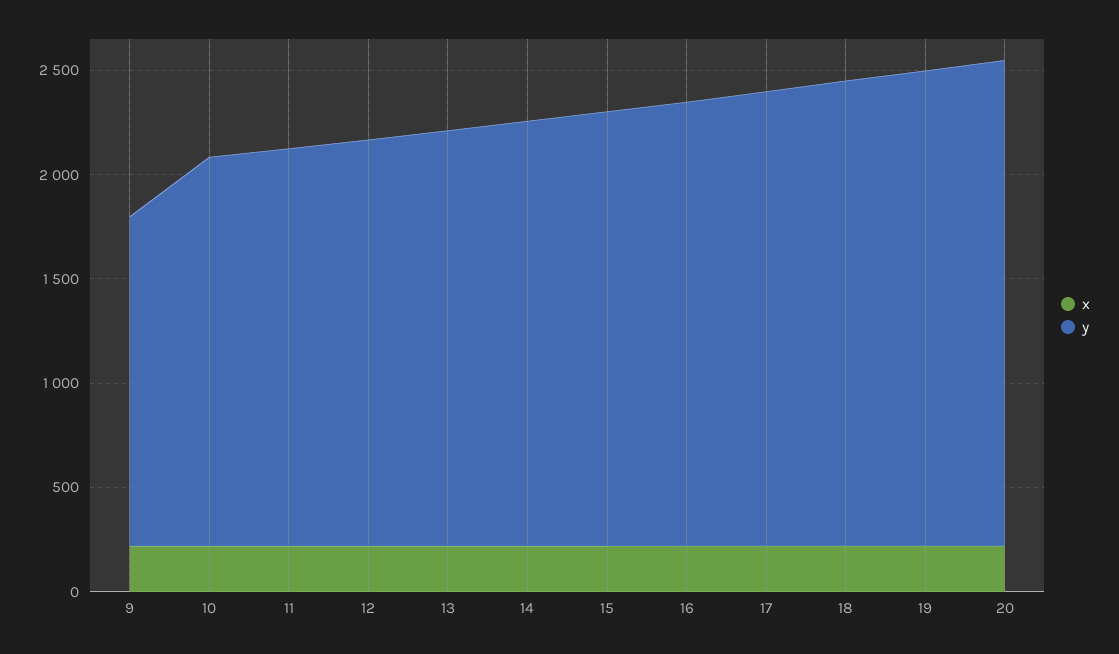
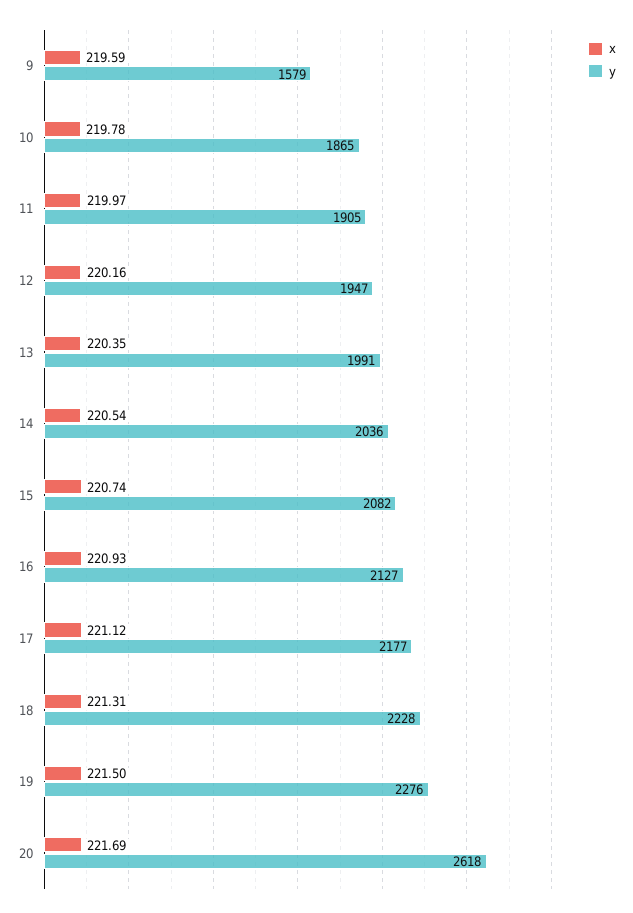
  {
    "x": {
      "9": 219.59,
      "10": 219.78,
      "11": 219.97,
      "12": 220.16,
      "13": 220.35,
      "14": 220.54,
      "15": 220.74,
      "16": 220.93,
      "17": 221.12,
      "18": 221.31,
      "19": 221.5,
      "20": 221.69
    },
    "y": {
      "9": 1579,
      "10": 1865,
      "11": 1905,
      "12": 1947,
      "13": 1991,
      "14": 2036,
      "15": 2082,
      "16": 2127,
      "17": 2177,
      "18": 2228,
      "19": 2276,
-     "20": 2300
+     "20": 2618
    }
  }

